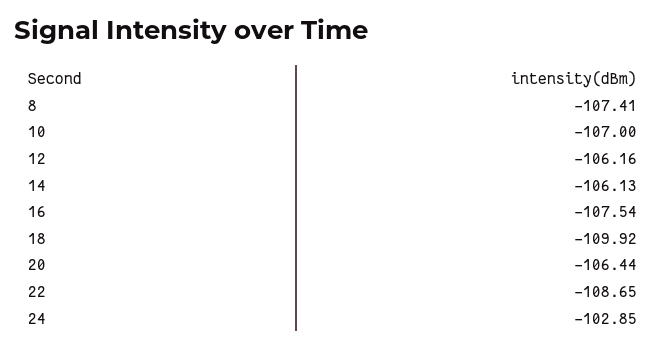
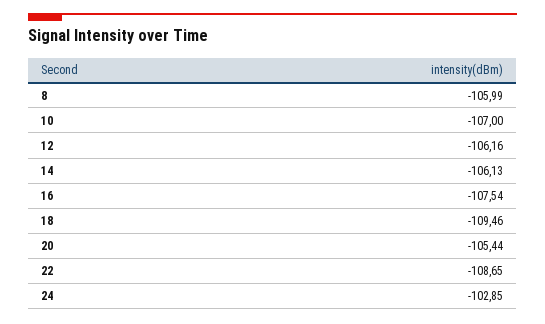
  {
-   "8": -107.41,
+   "8": -105.99,
    "10": -107,
    "12": -106.16,
    "14": -106.13,
    "16": -107.54,
-   "18": -109.92,
+   "18": -109.46,
-   "20": -106.44,
+   "20": -105.44,
    "22": -108.65,
    "24": -102.85
  }

